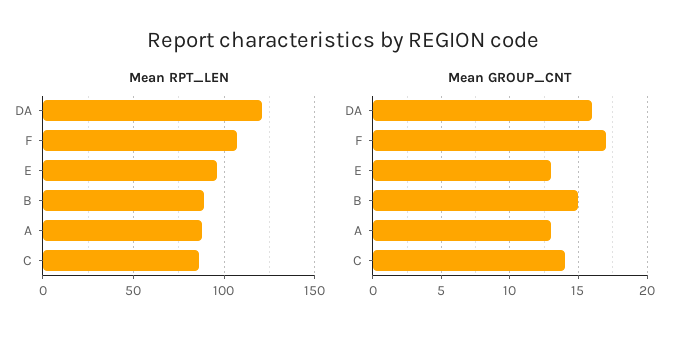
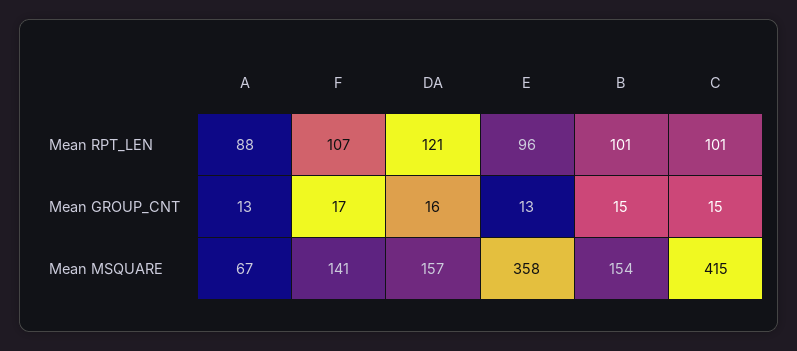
  {
    "Mean RPT_LEN": {
      "DA": 121,
      "F": 107,
      "E": 96,
-     "B": 90,
+     "B": 101,
      "A": 88,
-     "C": 85
+     "C": 101
    },
    "Mean GROUP_CNT": {
      "DA": 16,
      "F": 17,
      "E": 13,
      "B": 15,
      "A": 13,
-     "C": 14
+     "C": 15
-   }
+   },
+   "Mean MSQUARE": {
+     "A": 67,
+     "F": 141,
+     "DA": 157,
+     "E": 358,
+     "B": 154,
+     "C": 415
+   }
  }

